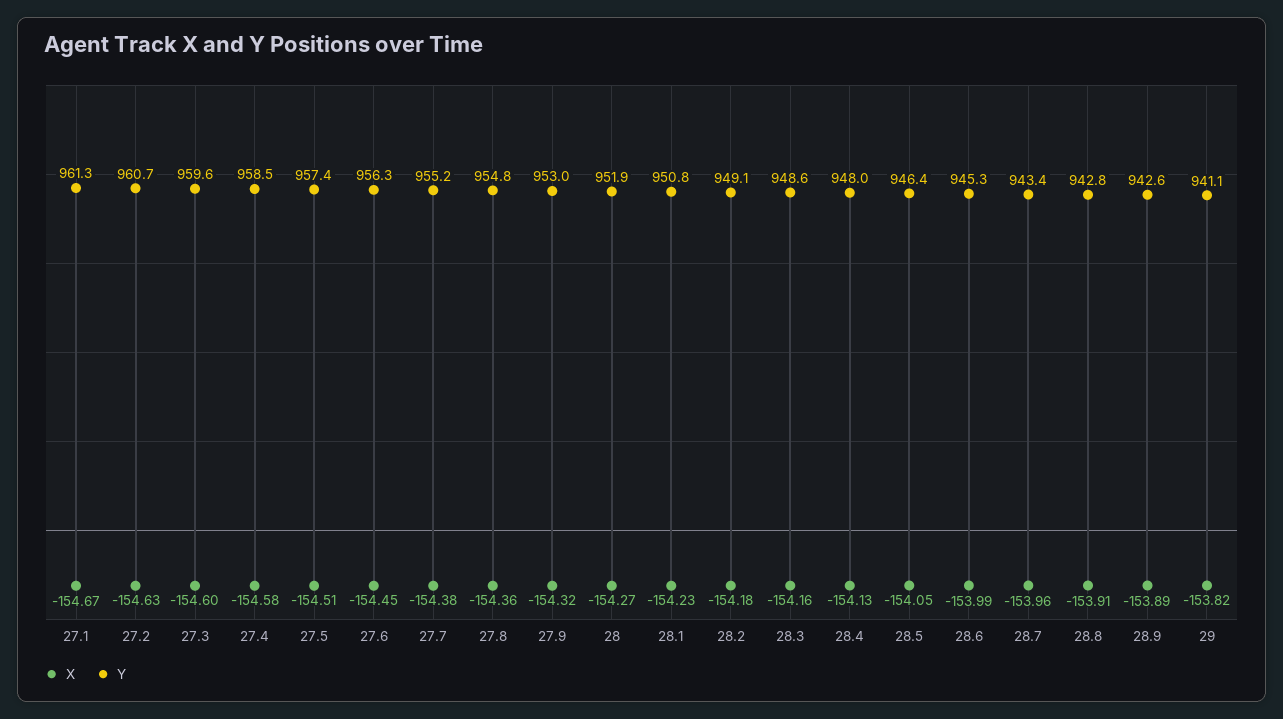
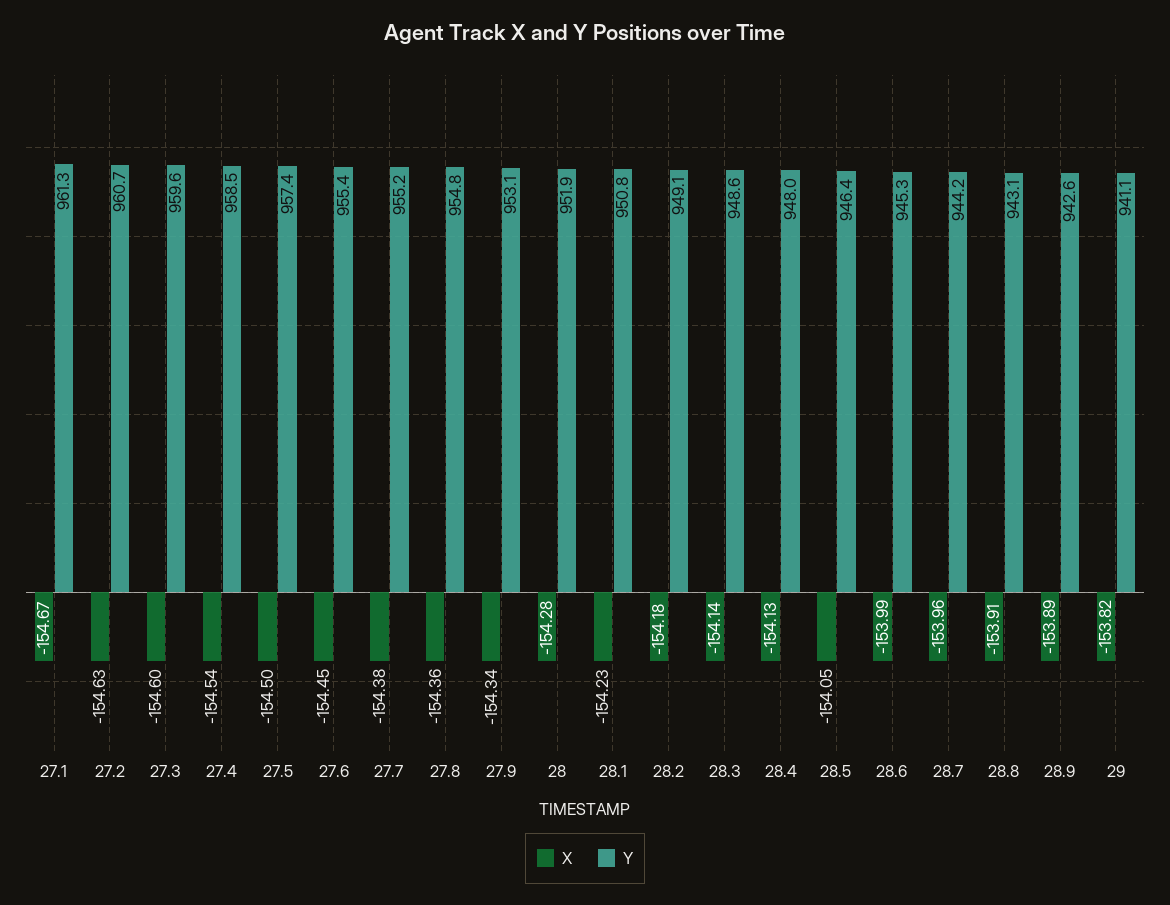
  {
    "X": {
      "27.1": -154.67,
      "27.2": -154.63,
      "27.3": -154.6,
-     "27.4": -154.58,
+     "27.4": -154.54,
-     "27.5": -154.51,
+     "27.5": -154.5,
      "27.6": -154.45,
      "27.7": -154.38,
      "27.8": -154.36,
-     "27.9": -154.32,
+     "27.9": -154.34,
-     "28": -154.27,
+     "28": -154.28,
      "28.1": -154.23,
      "28.2": -154.18,
-     "28.3": -154.16,
+     "28.3": -154.14,
      "28.4": -154.13,
      "28.5": -154.05,
      "28.6": -153.99,
      "28.7": -153.96,
      "28.8": -153.91,
      "28.9": -153.89,
      "29": -153.82
    },
    "Y": {
      "27.1": 961.3,
      "27.2": 960.7,
      "27.3": 959.6,
      "27.4": 958.5,
      "27.5": 957.4,
-     "27.6": 956.3,
+     "27.6": 955.4,
      "27.7": 955.2,
      "27.8": 954.8,
-     "27.9": 953,
+     "27.9": 953.1,
      "28": 951.9,
      "28.1": 950.8,
      "28.2": 949.1,
      "28.3": 948.6,
      "28.4": 948,
      "28.5": 946.4,
      "28.6": 945.3,
-     "28.7": 943.4,
+     "28.7": 944.2,
-     "28.8": 942.8,
+     "28.8": 943.1,
      "28.9": 942.6,
      "29": 941.1
    }
  }

